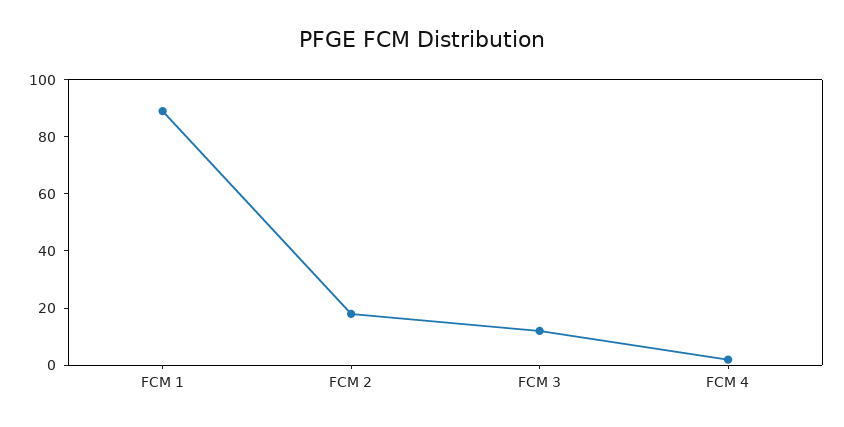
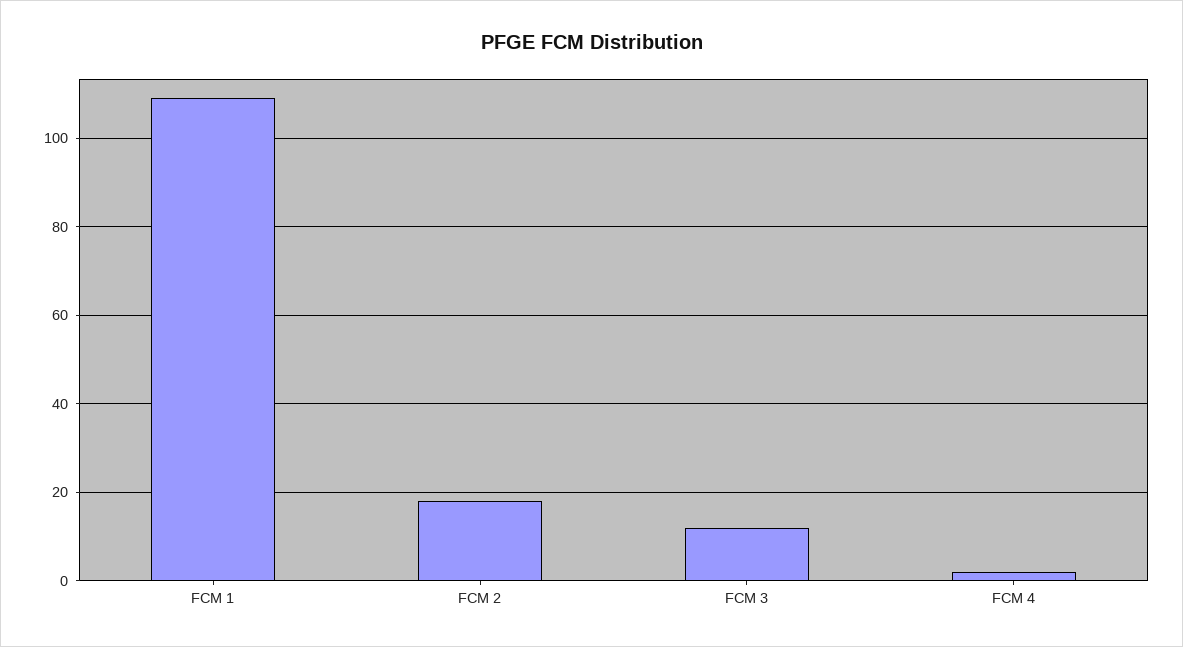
  {
-   "FCM 1": 90,
+   "FCM 1": 110,
    "FCM 2": 20,
    "FCM 3": 10,
    "FCM 4": 0
  }

